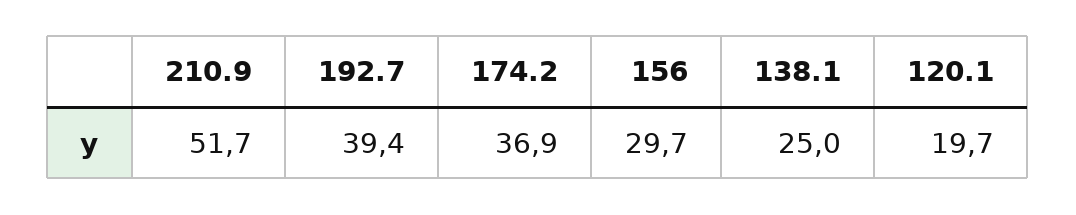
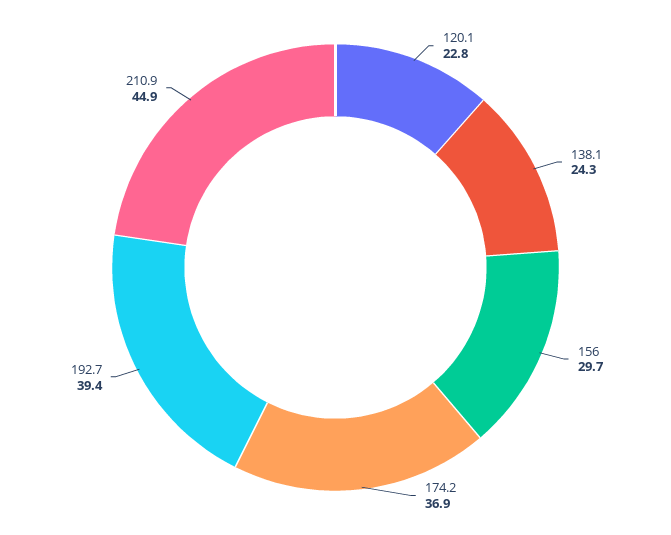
  {
-   "210.9": 51.7,
+   "210.9": 44.9,
    "192.7": 39.4,
    "174.2": 36.9,
    "156": 29.7,
-   "138.1": 25,
+   "138.1": 24.3,
-   "120.1": 19.7
+   "120.1": 22.8
  }

